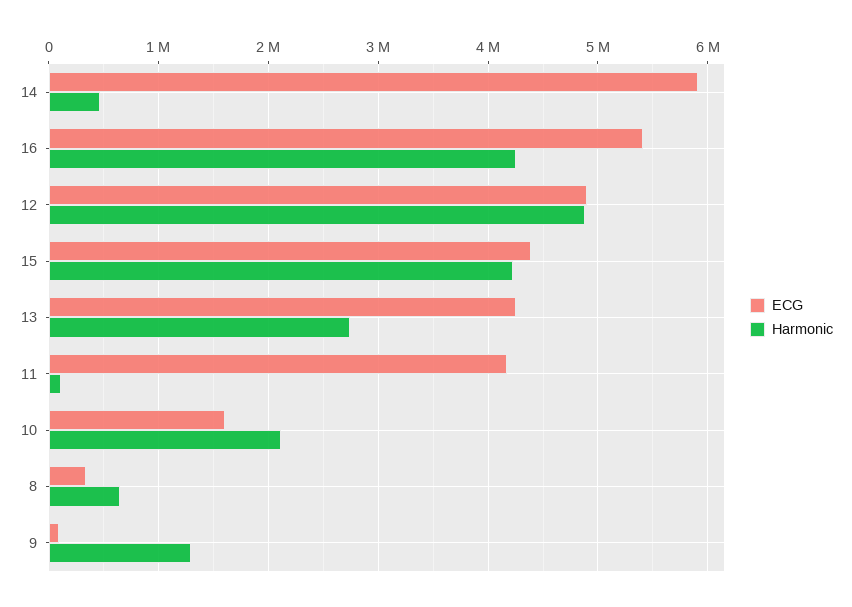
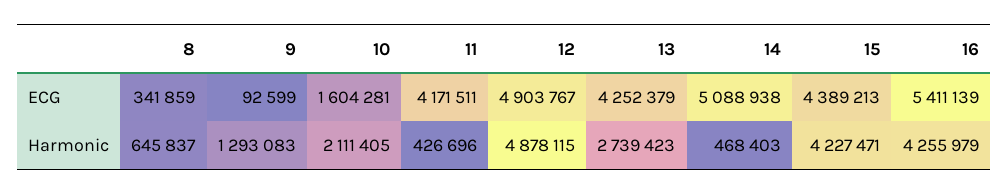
  {
    "ECG": {
-     "14": 5900000,
+     "14": 5088938,
      "16": 5411139,
      "12": 4903767,
      "15": 4389213,
      "13": 4252379,
      "11": 4171511,
      "10": 1604281,
      "8": 341859,
      "9": 92599
    },
    "Harmonic": {
      "14": 468403,
      "16": 4255979,
      "12": 4878115,
      "15": 4227471,
      "13": 2739423,
-     "11": 100000,
+     "11": 426696,
      "10": 2111405,
      "8": 645837,
      "9": 1293083
    }
  }

